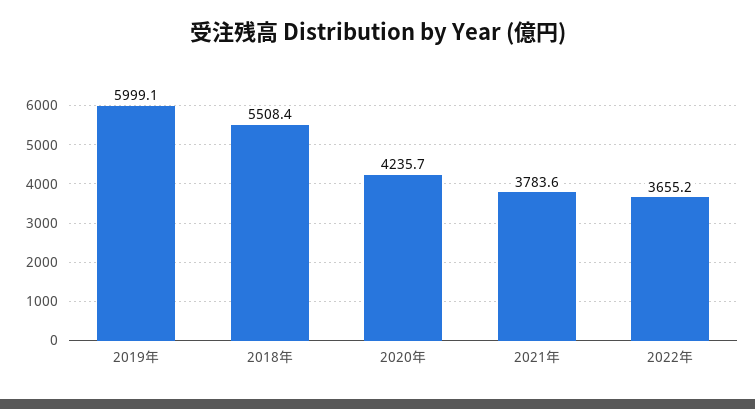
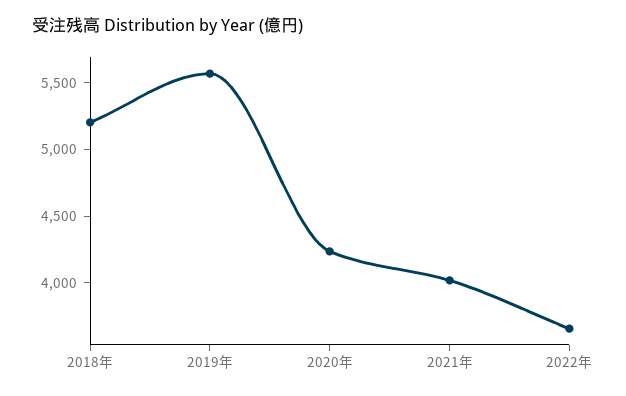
  {
-   "2019年": 5999.1,
+   "2019年": 5600,
-   "2018年": 5508.4,
+   "2018年": 5200,
    "2020年": 4235.7,
-   "2021年": 3783.6,
+   "2021年": 4000,
    "2022年": 3655.2
  }

